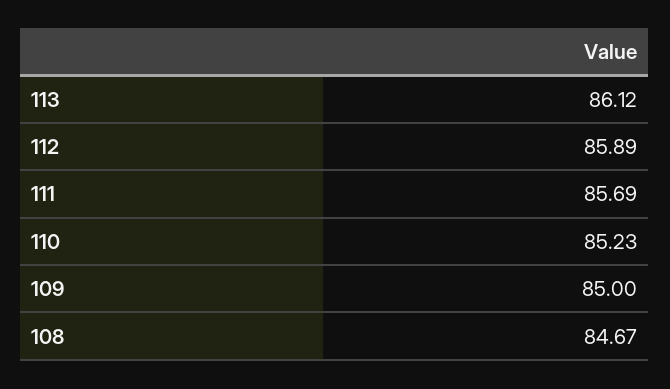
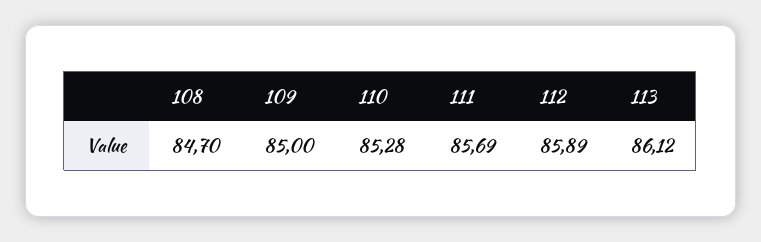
  {
    "113": 86.12,
    "112": 85.89,
    "111": 85.69,
-   "110": 85.23,
+   "110": 85.28,
    "109": 85,
-   "108": 84.67
+   "108": 84.7
  }

